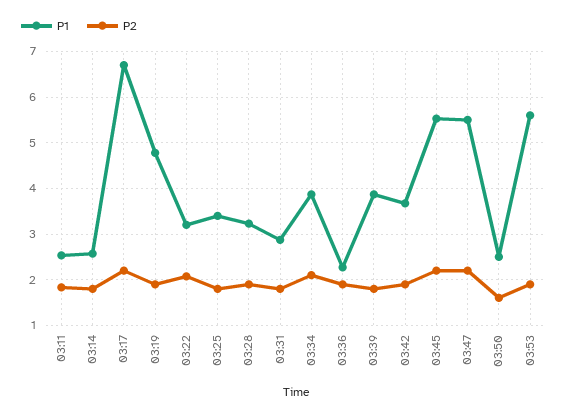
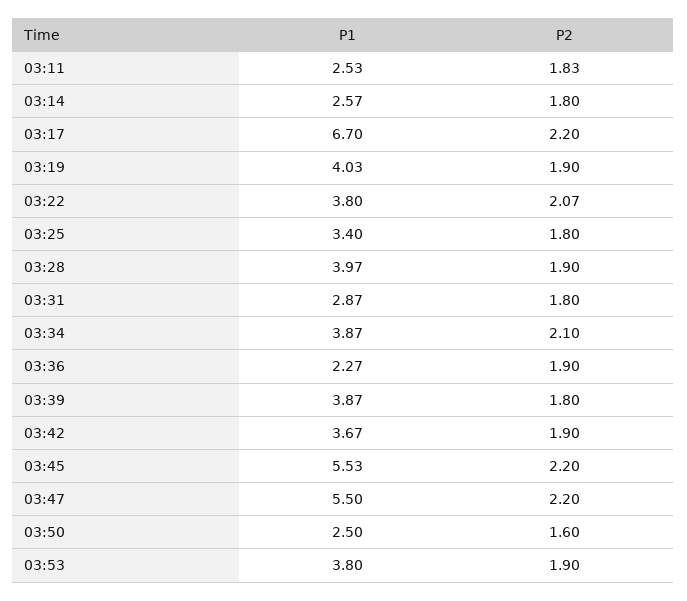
  {
    "P1": {
      "03:11": 2.53,
      "03:14": 2.57,
      "03:17": 6.7,
-     "03:19": 4.8,
+     "03:19": 4.03,
-     "03:22": 3.2,
+     "03:22": 3.8,
      "03:25": 3.4,
-     "03:28": 3.2,
+     "03:28": 3.97,
      "03:31": 2.87,
      "03:34": 3.87,
      "03:36": 2.27,
      "03:39": 3.87,
      "03:42": 3.67,
      "03:45": 5.53,
      "03:47": 5.5,
      "03:50": 2.5,
-     "03:53": 5.6
+     "03:53": 3.8
    },
    "P2": {
      "03:11": 1.83,
      "03:14": 1.8,
      "03:17": 2.2,
      "03:19": 1.9,
      "03:22": 2.07,
      "03:25": 1.8,
      "03:28": 1.9,
      "03:31": 1.8,
      "03:34": 2.1,
      "03:36": 1.9,
      "03:39": 1.8,
      "03:42": 1.9,
      "03:45": 2.2,
      "03:47": 2.2,
      "03:50": 1.6,
      "03:53": 1.9
    }
  }

